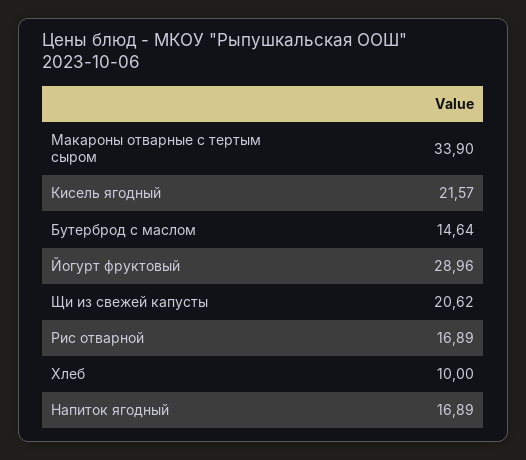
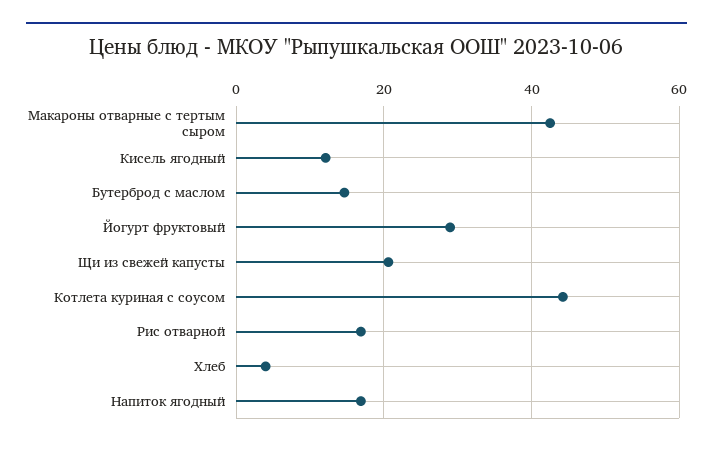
  {
-   "Макароны отварные с тертым сыром": 33.9,
+   "Макароны отварные с тертым сыром": 42,
-   "Кисель ягодный": 21.57,
+   "Кисель ягодный": 12,
    "Бутерброд с маслом": 14.64,
    "Йогурт фруктовый": 28.96,
    "Щи из свежей капусты": 20.62,
    "Рис отварной": 16.89,
-   "Хлеб": 10,
+   "Хлеб": 4,
-   "Напиток ягодный": 16.89
+   "Напиток ягодный": 16.89,
+   "Котлета куриная с соусом": 44
  }

